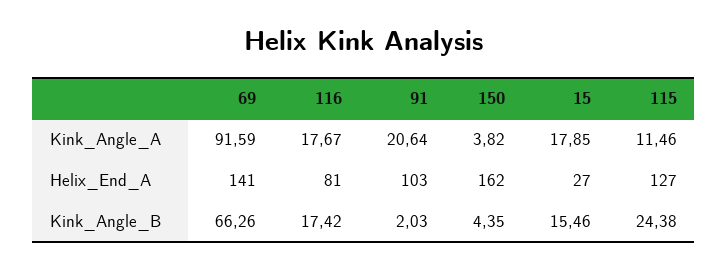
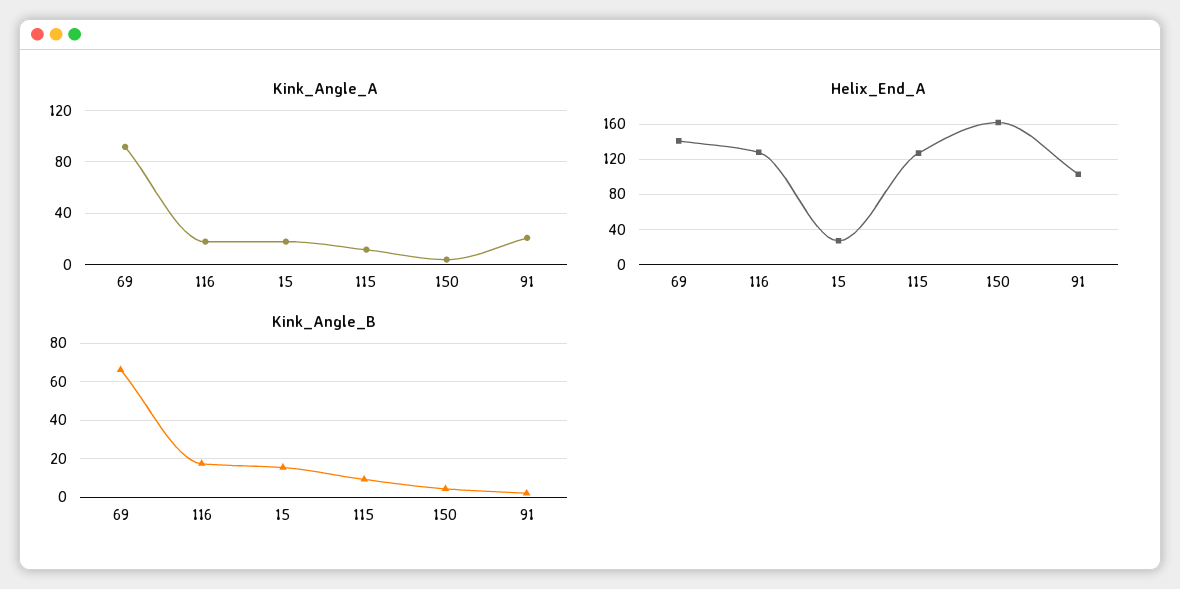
  {
    "Kink_Angle_A": {
      "69": 91.59,
      "116": 17.67,
      "91": 20.64,
      "150": 3.82,
      "15": 17.85,
      "115": 11.46
    },
    "Helix_End_A": {
      "69": 141,
-     "116": 81,
+     "116": 130,
      "91": 103,
      "150": 162,
      "15": 27,
      "115": 127
    },
    "Kink_Angle_B": {
      "69": 66.26,
      "116": 17.42,
      "91": 2.03,
      "150": 4.35,
      "15": 15.46,
-     "115": 24.38
+     "115": 10
    }
  }

